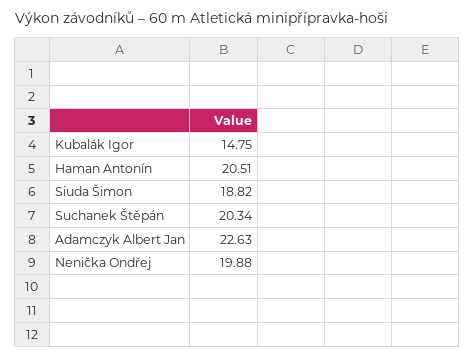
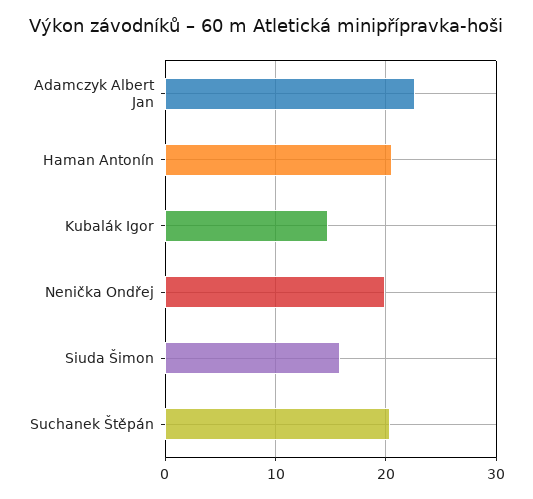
  {
    "Kubalák Igor": 14.75,
    "Haman Antonín": 20.51,
-   "Siuda Šimon": 18.82,
+   "Siuda Šimon": 16,
    "Suchanek Štěpán": 20.34,
    "Adamczyk Albert Jan": 22.63,
    "Nenička Ondřej": 19.88
  }

